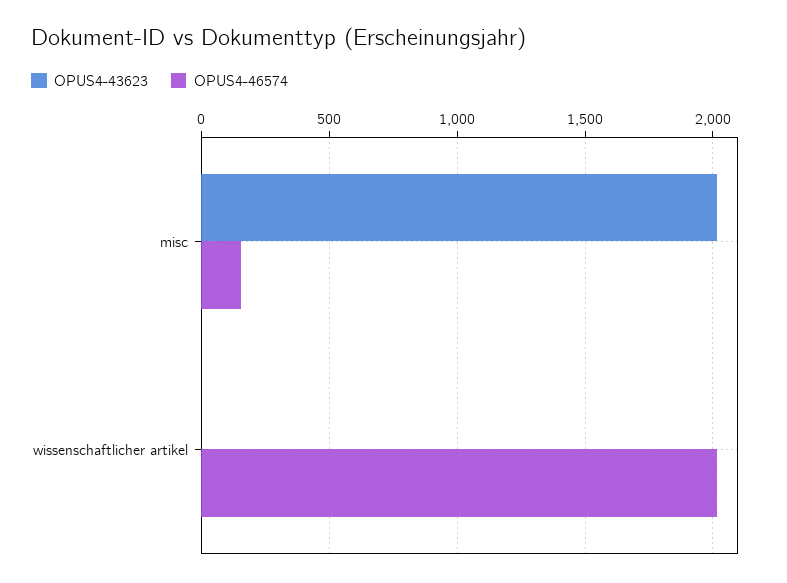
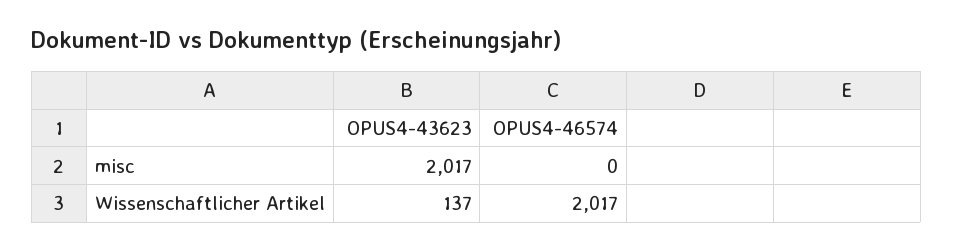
  {
    "OPUS4-43623": {
      "misc": 2017,
-     "wissenschaftlicher artikel": 0
+     "wissenschaftlicher artikel": 137
    },
    "OPUS4-46574": {
-     "misc": 150,
+     "misc": 0,
      "wissenschaftlicher artikel": 2017
    }
  }

